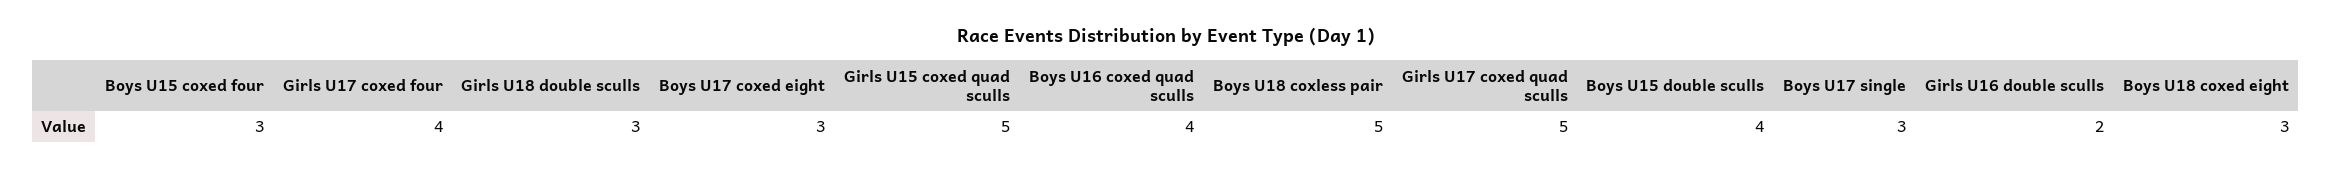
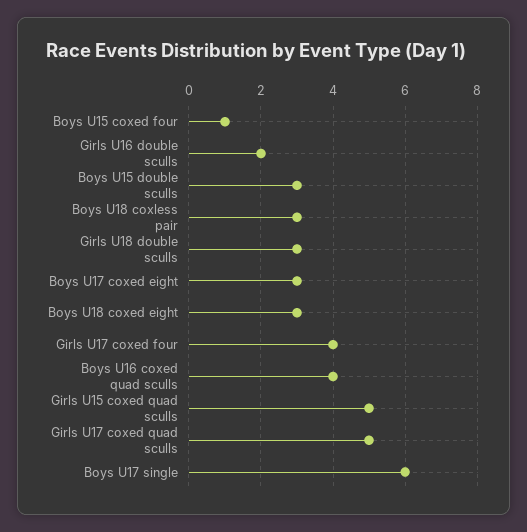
  {
-   "Boys U15 coxed four": 3,
+   "Boys U15 coxed four": 1,
    "Girls U17 coxed four": 4,
    "Girls U18 double sculls": 3,
    "Boys U17 coxed eight": 3,
    "Girls U15 coxed quad sculls": 5,
    "Boys U16 coxed quad sculls": 4,
-   "Boys U18 coxless pair": 5,
+   "Boys U18 coxless pair": 3,
    "Girls U17 coxed quad sculls": 5,
-   "Boys U15 double sculls": 4,
+   "Boys U15 double sculls": 3,
-   "Boys U17 single": 3,
+   "Boys U17 single": 6,
    "Girls U16 double sculls": 2,
    "Boys U18 coxed eight": 3
  }

